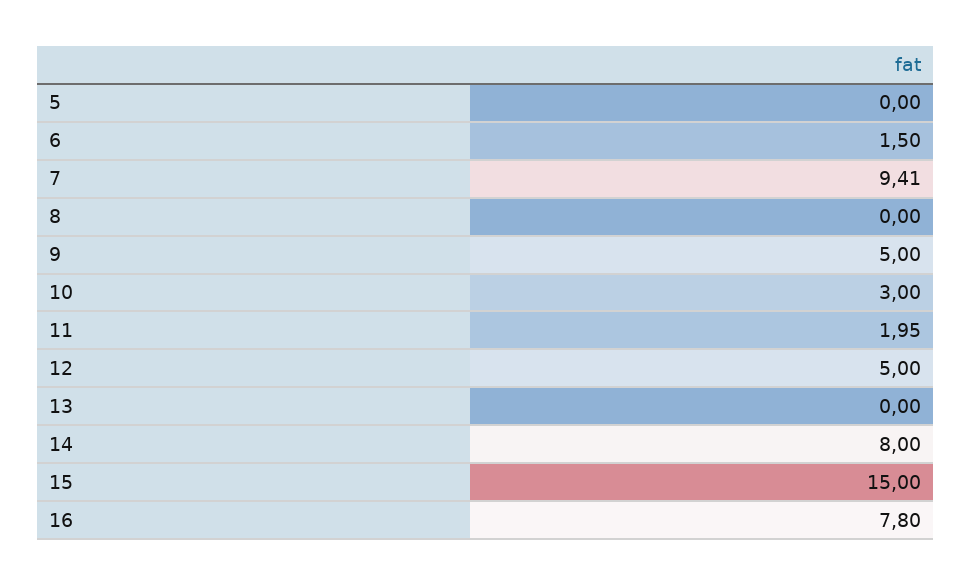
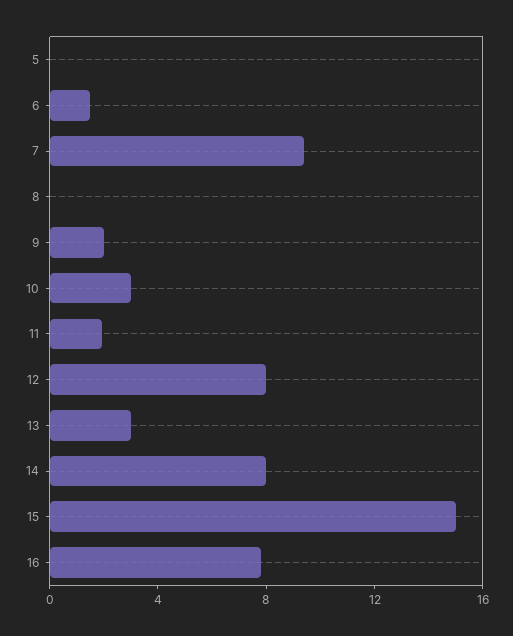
  {
    "5": 0,
    "6": 1.5,
    "7": 9.41,
    "8": 0,
-   "9": 5,
+   "9": 2,
    "10": 3,
    "11": 1.95,
-   "12": 5,
+   "12": 8,
-   "13": 0,
+   "13": 3,
    "14": 8,
    "15": 15,
    "16": 7.8
  }

